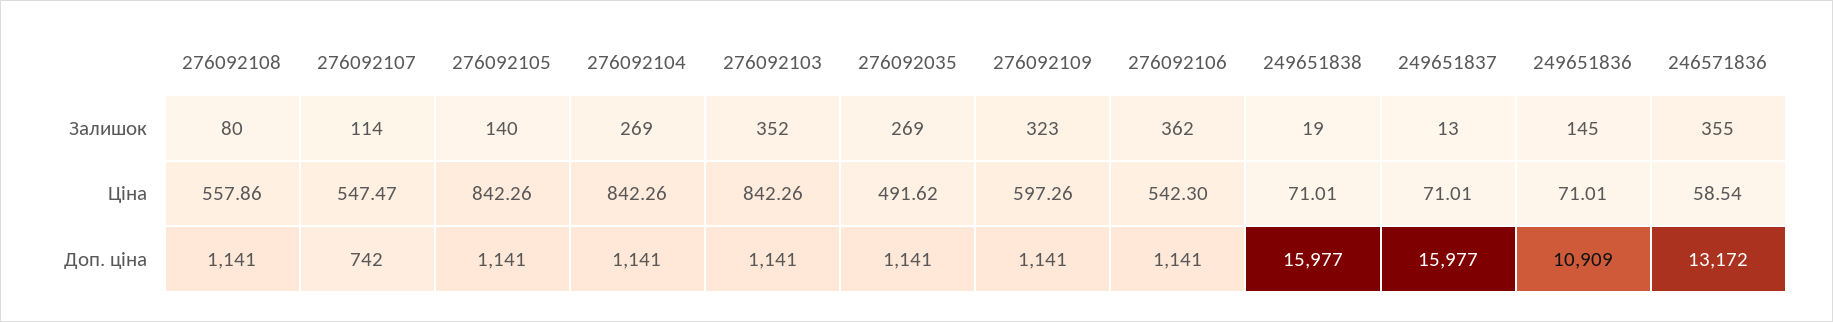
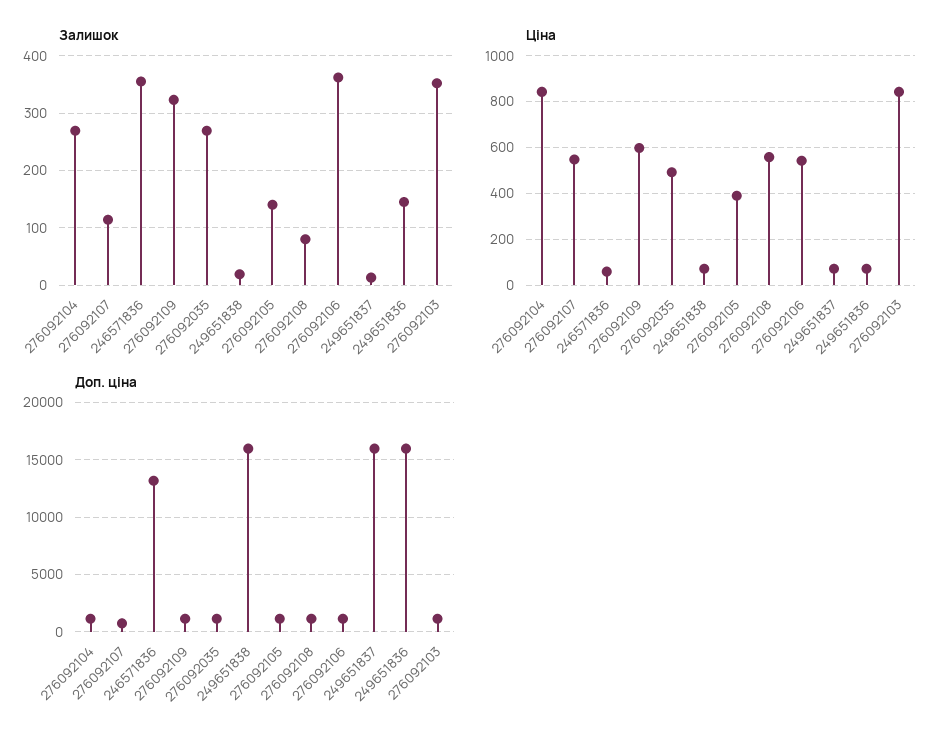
  {
    "Залишок": {
      "276092108": 80,
      "276092107": 114,
      "276092105": 140,
      "276092104": 269,
      "276092103": 352,
      "276092035": 269,
      "276092109": 323,
      "276092106": 362,
      "249651838": 19,
      "249651837": 13,
      "249651836": 145,
      "246571836": 355
    },
    "Ціна": {
      "276092108": 557.86,
      "276092107": 547.47,
-     "276092105": 842.26,
+     "276092105": 400,
      "276092104": 842.26,
      "276092103": 842.26,
      "276092035": 491.62,
      "276092109": 597.26,
      "276092106": 542.3,
      "249651838": 71.01,
      "249651837": 71.01,
      "249651836": 71.01,
      "246571836": 58.54
    },
    "Доп. ціна": {
      "276092108": 1141,
      "276092107": 742,
      "276092105": 1141,
      "276092104": 1141,
      "276092103": 1141,
      "276092035": 1141,
      "276092109": 1141,
      "276092106": 1141,
      "249651838": 15977,
      "249651837": 15977,
-     "249651836": 10909,
+     "249651836": 16000,
      "246571836": 13172
    }
  }

